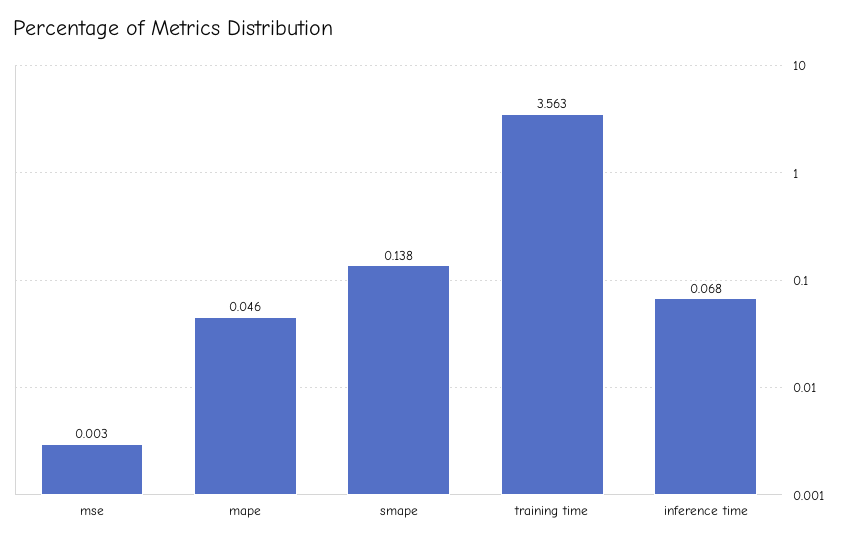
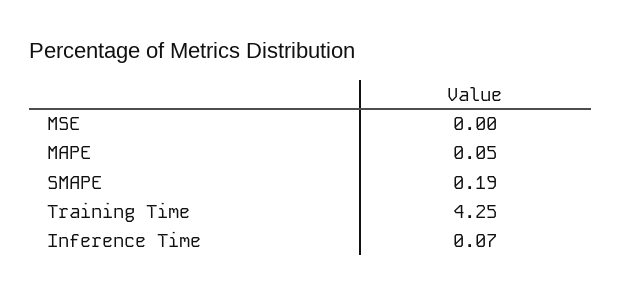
  {
    "mse": 0.003,
    "mape": 0.046,
-   "smape": 0.138,
+   "smape": 0.19,
-   "training time": 3.563,
+   "training time": 4.25,
    "inference time": 0.068
  }

